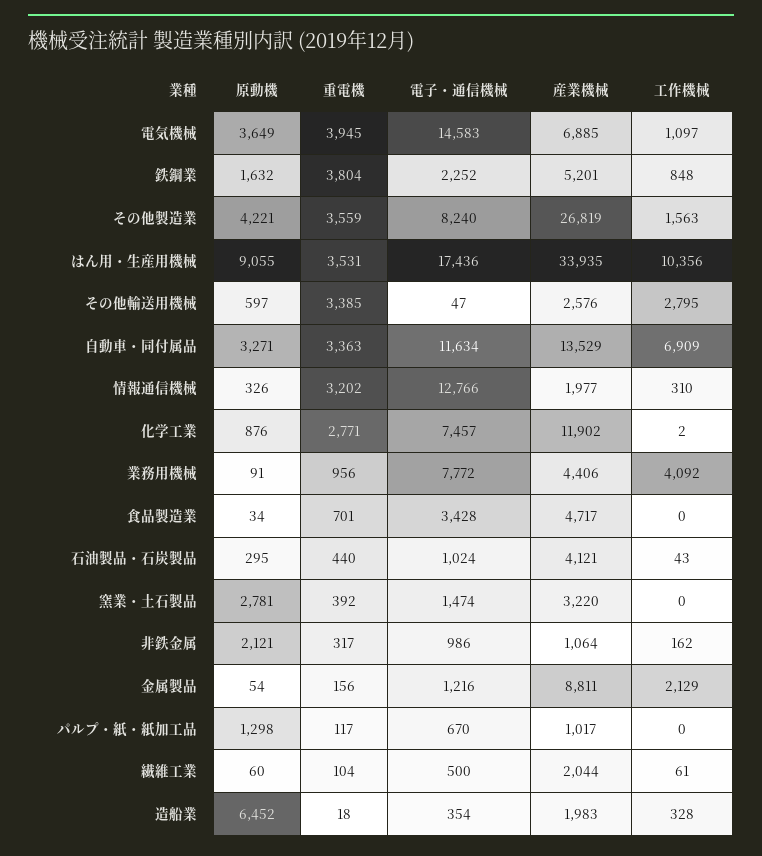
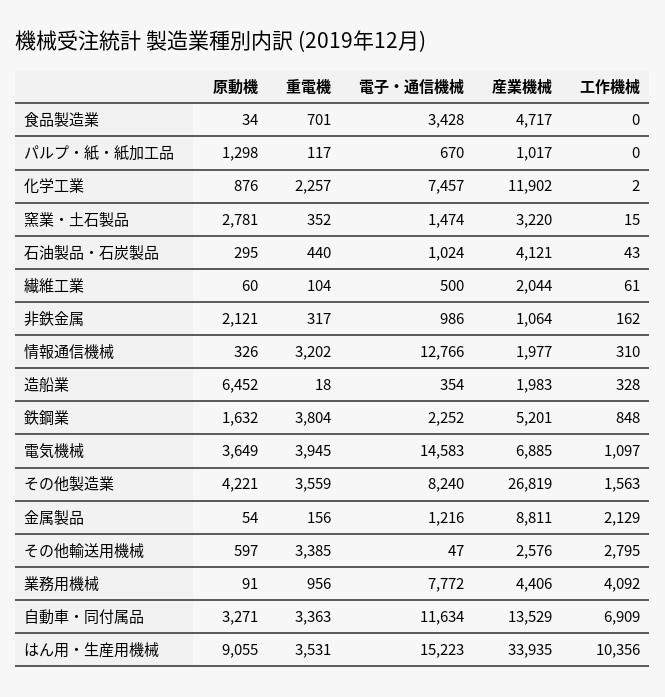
  {
    "原動機": {
      "電気機械": 3649,
      "鉄鋼業": 1632,
      "その他製造業": 4221,
      "はん用・生産用機械": 9055,
      "その他輸送用機械": 597,
      "自動車・同付属品": 3271,
      "情報通信機械": 326,
      "化学工業": 876,
      "業務用機械": 91,
      "食品製造業": 34,
      "石油製品・石炭製品": 295,
      "窯業・土石製品": 2781,
      "非鉄金属": 2121,
      "金属製品": 54,
      "パルプ・紙・紙加工品": 1298,
      "繊維工業": 60,
      "造船業": 6452
    },
    "重電機": {
      "電気機械": 3945,
      "鉄鋼業": 3804,
      "その他製造業": 3559,
      "はん用・生産用機械": 3531,
      "その他輸送用機械": 3385,
      "自動車・同付属品": 3363,
      "情報通信機械": 3202,
-     "化学工業": 2771,
+     "化学工業": 2257,
      "業務用機械": 956,
      "食品製造業": 701,
      "石油製品・石炭製品": 440,
-     "窯業・土石製品": 392,
+     "窯業・土石製品": 352,
      "非鉄金属": 317,
      "金属製品": 156,
      "パルプ・紙・紙加工品": 117,
      "繊維工業": 104,
      "造船業": 18
    },
    "電子・通信機械": {
      "電気機械": 14583,
      "鉄鋼業": 2252,
      "その他製造業": 8240,
-     "はん用・生産用機械": 17436,
+     "はん用・生産用機械": 15223,
      "その他輸送用機械": 47,
      "自動車・同付属品": 11634,
      "情報通信機械": 12766,
      "化学工業": 7457,
      "業務用機械": 7772,
      "食品製造業": 3428,
      "石油製品・石炭製品": 1024,
      "窯業・土石製品": 1474,
      "非鉄金属": 986,
      "金属製品": 1216,
      "パルプ・紙・紙加工品": 670,
      "繊維工業": 500,
      "造船業": 354
    },
    "産業機械": {
      "電気機械": 6885,
      "鉄鋼業": 5201,
      "その他製造業": 26819,
      "はん用・生産用機械": 33935,
      "その他輸送用機械": 2576,
      "自動車・同付属品": 13529,
      "情報通信機械": 1977,
      "化学工業": 11902,
      "業務用機械": 4406,
      "食品製造業": 4717,
      "石油製品・石炭製品": 4121,
      "窯業・土石製品": 3220,
      "非鉄金属": 1064,
      "金属製品": 8811,
      "パルプ・紙・紙加工品": 1017,
      "繊維工業": 2044,
      "造船業": 1983
    },
    "工作機械": {
      "電気機械": 1097,
      "鉄鋼業": 848,
      "その他製造業": 1563,
      "はん用・生産用機械": 10356,
      "その他輸送用機械": 2795,
      "自動車・同付属品": 6909,
      "情報通信機械": 310,
      "化学工業": 2,
      "業務用機械": 4092,
      "食品製造業": 0,
      "石油製品・石炭製品": 43,
-     "窯業・土石製品": 0,
+     "窯業・土石製品": 15,
      "非鉄金属": 162,
      "金属製品": 2129,
      "パルプ・紙・紙加工品": 0,
      "繊維工業": 61,
      "造船業": 328
    }
  }

